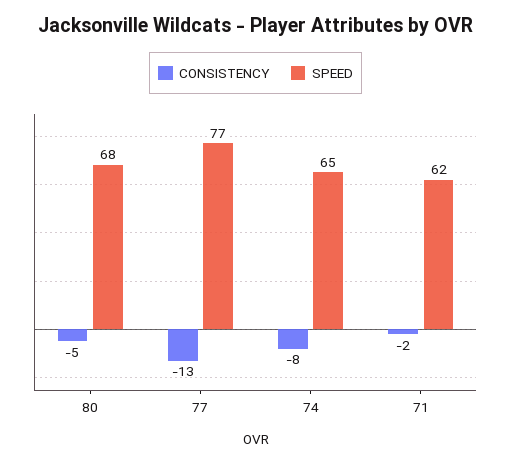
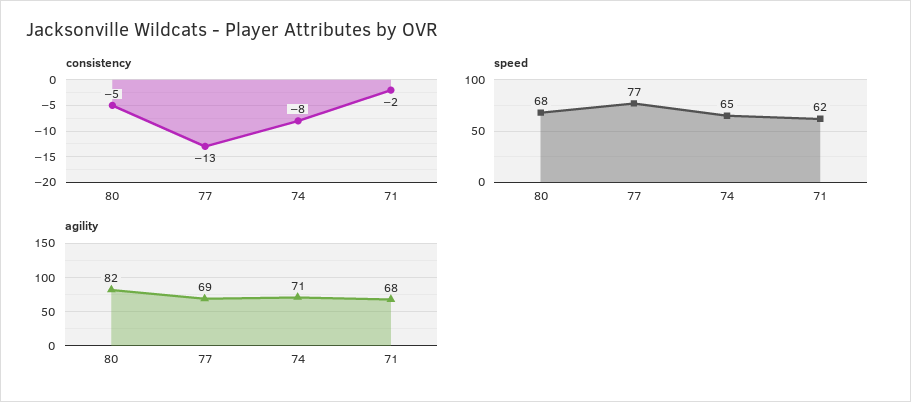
  {
    "CONSISTENCY": {
      "80": -5,
      "77": -13,
      "74": -8,
      "71": -2
    },
    "SPEED": {
      "80": 68,
      "77": 77,
      "74": 65,
      "71": 62
-   }
+   },
+   "agility": {
+     "80": 82,
+     "77": 69,
+     "74": 71,
+     "71": 68
+   }
  }

